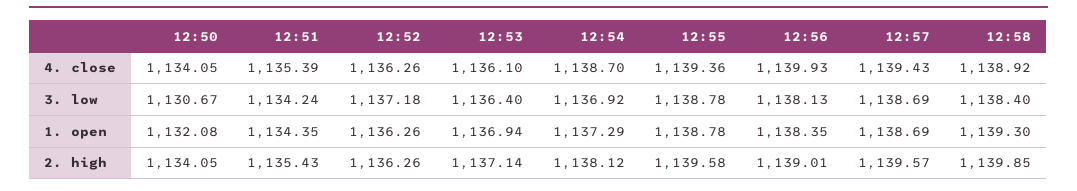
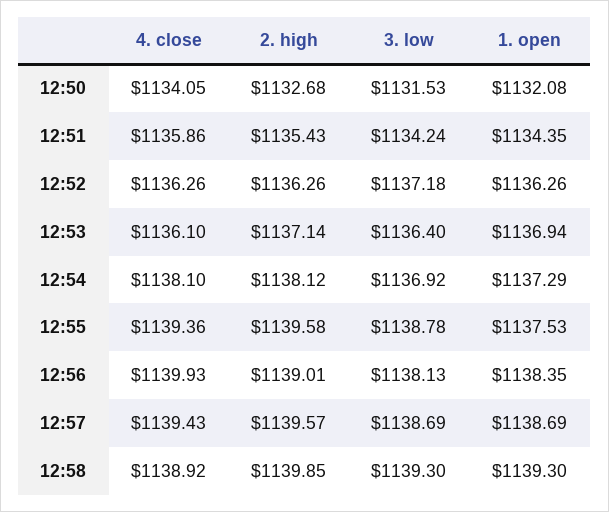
  {
    "12:50": {
      "4. close": 1134.05,
-     "3. low": 1130.67,
+     "3. low": 1131.53,
      "1. open": 1132.08,
-     "2. high": 1134.05
+     "2. high": 1132.68
    },
    "12:51": {
-     "4. close": 1135.39,
+     "4. close": 1135.86,
      "3. low": 1134.24,
      "1. open": 1134.35,
      "2. high": 1135.43
    },
    "12:52": {
      "4. close": 1136.26,
      "3. low": 1137.18,
      "1. open": 1136.26,
      "2. high": 1136.26
    },
    "12:53": {
      "4. close": 1136.1,
      "3. low": 1136.4,
      "1. open": 1136.94,
      "2. high": 1137.14
    },
    "12:54": {
-     "4. close": 1138.7,
+     "4. close": 1138.1,
      "3. low": 1136.92,
      "1. open": 1137.29,
      "2. high": 1138.12
    },
    "12:55": {
      "4. close": 1139.36,
      "3. low": 1138.78,
-     "1. open": 1138.78,
+     "1. open": 1137.53,
      "2. high": 1139.58
    },
    "12:56": {
      "4. close": 1139.93,
      "3. low": 1138.13,
      "1. open": 1138.35,
      "2. high": 1139.01
    },
    "12:57": {
      "4. close": 1139.43,
      "3. low": 1138.69,
      "1. open": 1138.69,
      "2. high": 1139.57
    },
    "12:58": {
      "4. close": 1138.92,
-     "3. low": 1138.4,
+     "3. low": 1139.3,
      "1. open": 1139.3,
      "2. high": 1139.85
    }
  }

